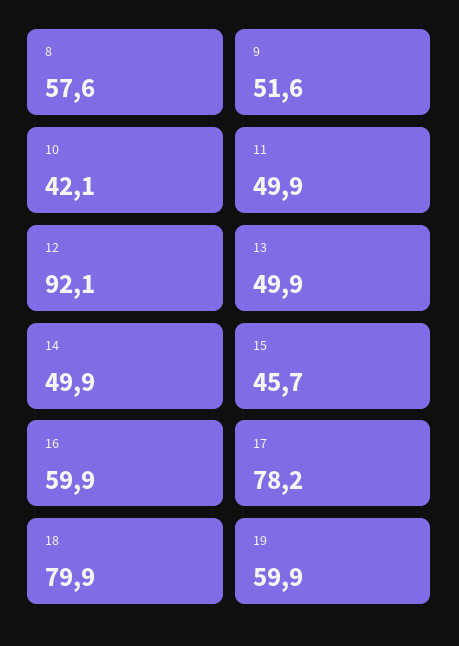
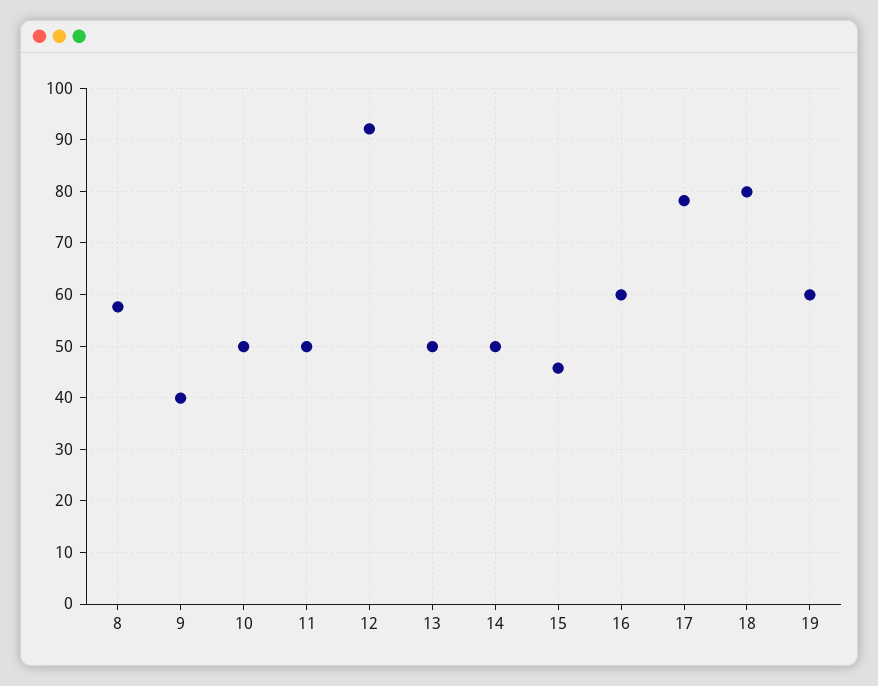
  {
    "8": 57.6,
-   "9": 51.6,
+   "9": 40,
-   "10": 42.1,
+   "10": 50,
    "11": 49.9,
    "12": 92.1,
    "13": 49.9,
    "14": 49.9,
    "15": 45.7,
    "16": 59.9,
    "17": 78.2,
    "18": 79.9,
    "19": 59.9
  }

